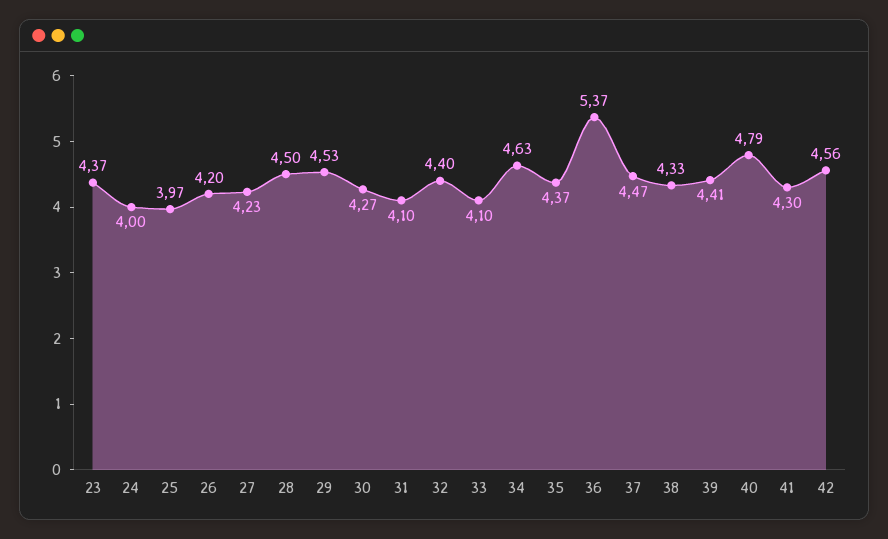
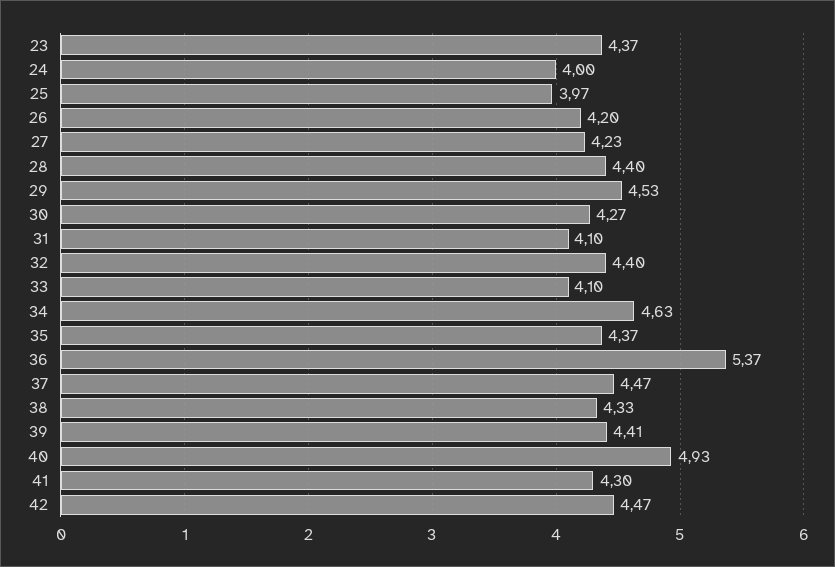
  {
    "23": 4.37,
    "24": 4,
    "25": 3.97,
    "26": 4.2,
    "27": 4.23,
-   "28": 4.5,
+   "28": 4.4,
    "29": 4.53,
    "30": 4.27,
    "31": 4.1,
    "32": 4.4,
    "33": 4.1,
    "34": 4.63,
    "35": 4.37,
    "36": 5.37,
    "37": 4.47,
    "38": 4.33,
    "39": 4.41,
-   "40": 4.79,
+   "40": 4.93,
    "41": 4.3,
-   "42": 4.56
+   "42": 4.47
  }

